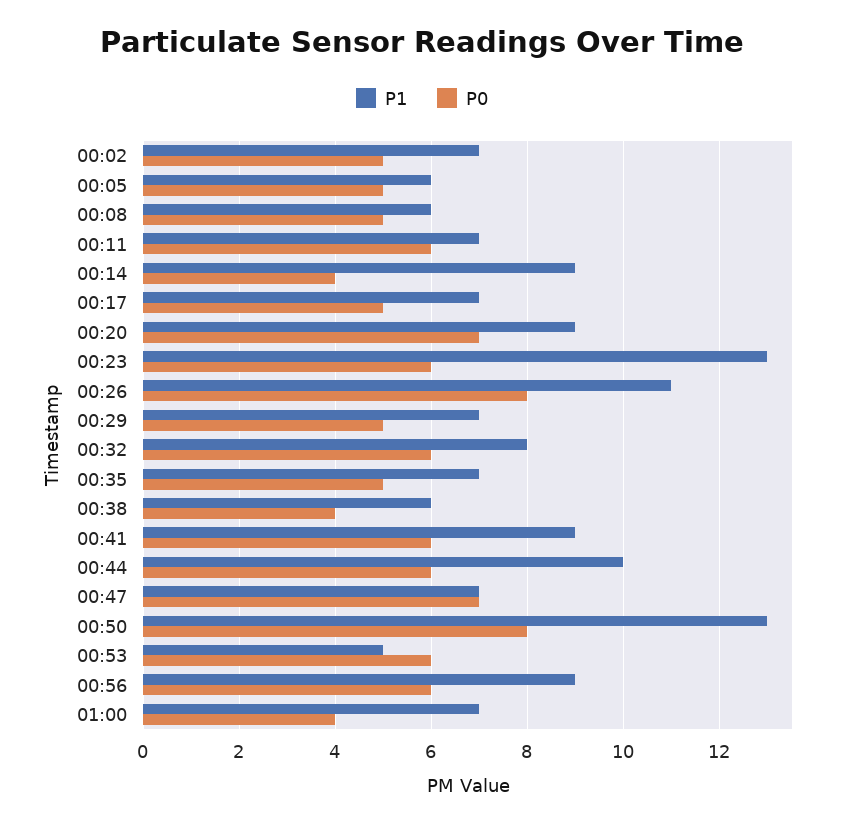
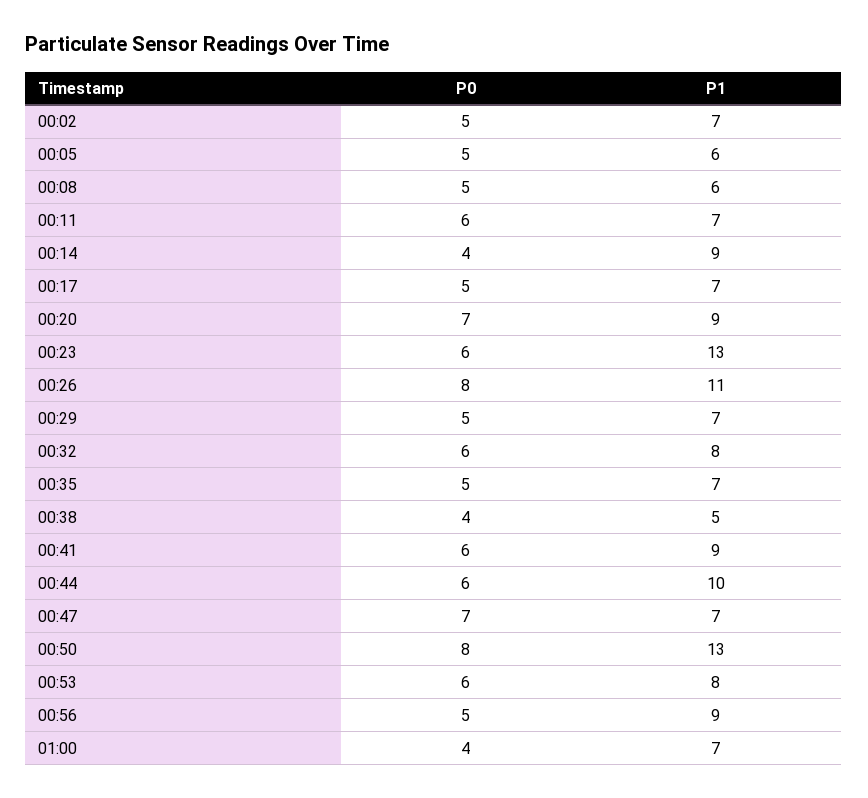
  {
    "P1": {
      "00:02": 7,
      "00:05": 6,
      "00:08": 6,
      "00:11": 7,
      "00:14": 9,
      "00:17": 7,
      "00:20": 9,
      "00:23": 13,
      "00:26": 11,
      "00:29": 7,
      "00:32": 8,
      "00:35": 7,
-     "00:38": 6,
+     "00:38": 5,
      "00:41": 9,
      "00:44": 10,
      "00:47": 7,
      "00:50": 13,
-     "00:53": 5,
+     "00:53": 8,
      "00:56": 9,
      "01:00": 7
    },
    "P0": {
      "00:02": 5,
      "00:05": 5,
      "00:08": 5,
      "00:11": 6,
      "00:14": 4,
      "00:17": 5,
      "00:20": 7,
      "00:23": 6,
      "00:26": 8,
      "00:29": 5,
      "00:32": 6,
      "00:35": 5,
      "00:38": 4,
      "00:41": 6,
      "00:44": 6,
      "00:47": 7,
      "00:50": 8,
      "00:53": 6,
-     "00:56": 6,
+     "00:56": 5,
      "01:00": 4
    }
  }

